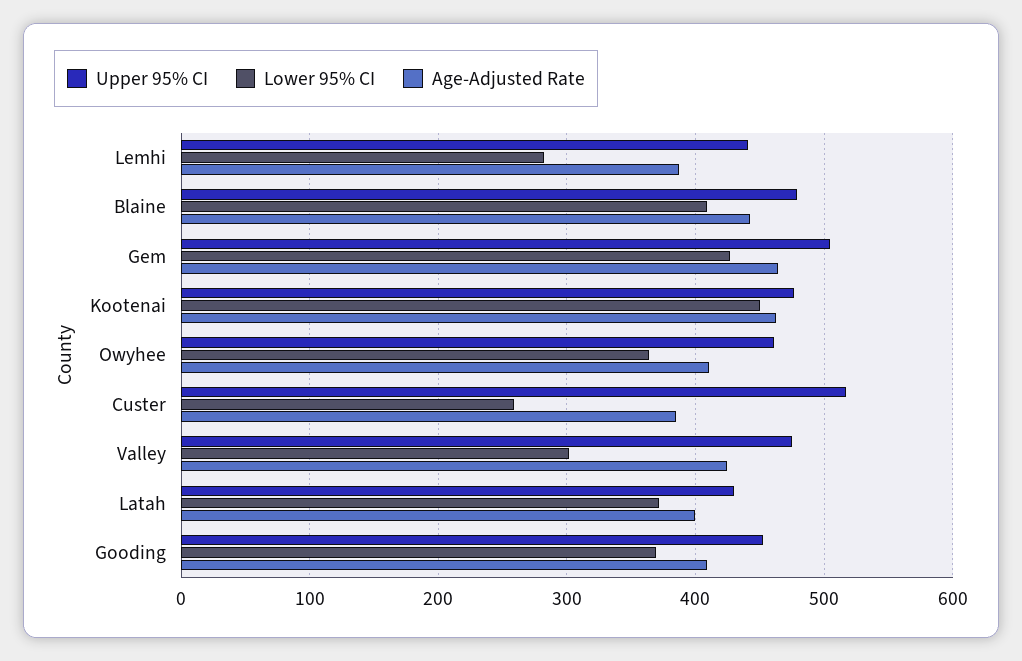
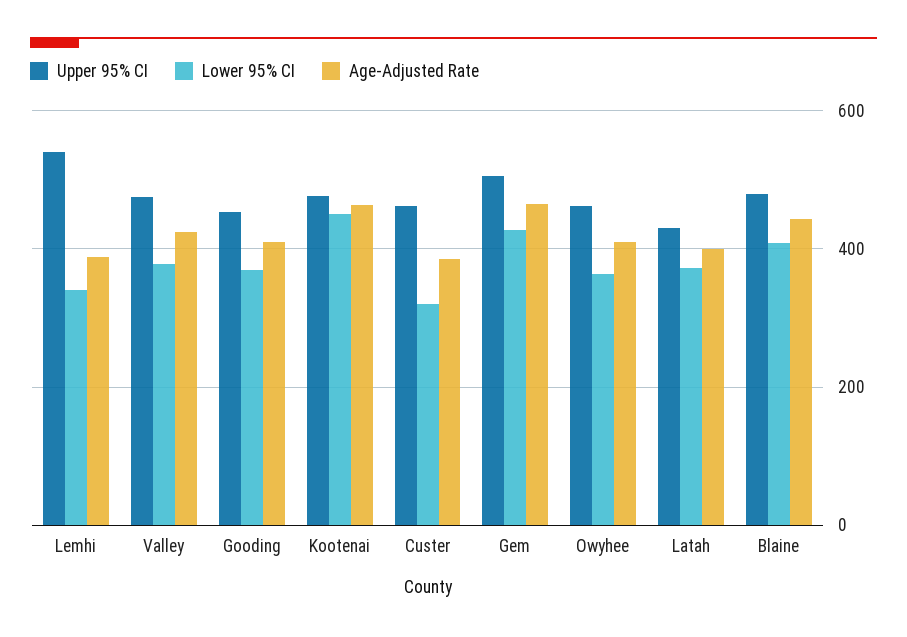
  {
    "Upper 95% CI": {
-     "Lemhi": 440,
+     "Lemhi": 540,
      "Blaine": 480,
      "Gem": 500,
      "Kootenai": 480,
      "Owyhee": 460,
-     "Custer": 520,
+     "Custer": 460,
      "Valley": 480,
      "Latah": 430,
      "Gooding": 450
    },
    "Lower 95% CI": {
-     "Lemhi": 280,
+     "Lemhi": 340,
      "Blaine": 410,
      "Gem": 430,
      "Kootenai": 450,
      "Owyhee": 360,
-     "Custer": 260,
+     "Custer": 320,
-     "Valley": 300,
+     "Valley": 380,
      "Latah": 370,
      "Gooding": 370
    },
    "Age-Adjusted Rate": {
      "Lemhi": 390,
      "Blaine": 440,
      "Gem": 460,
      "Kootenai": 460,
      "Owyhee": 410,
      "Custer": 390,
      "Valley": 420,
      "Latah": 400,
      "Gooding": 410
    }
  }

